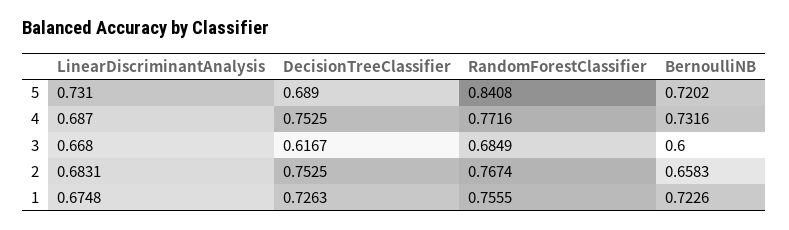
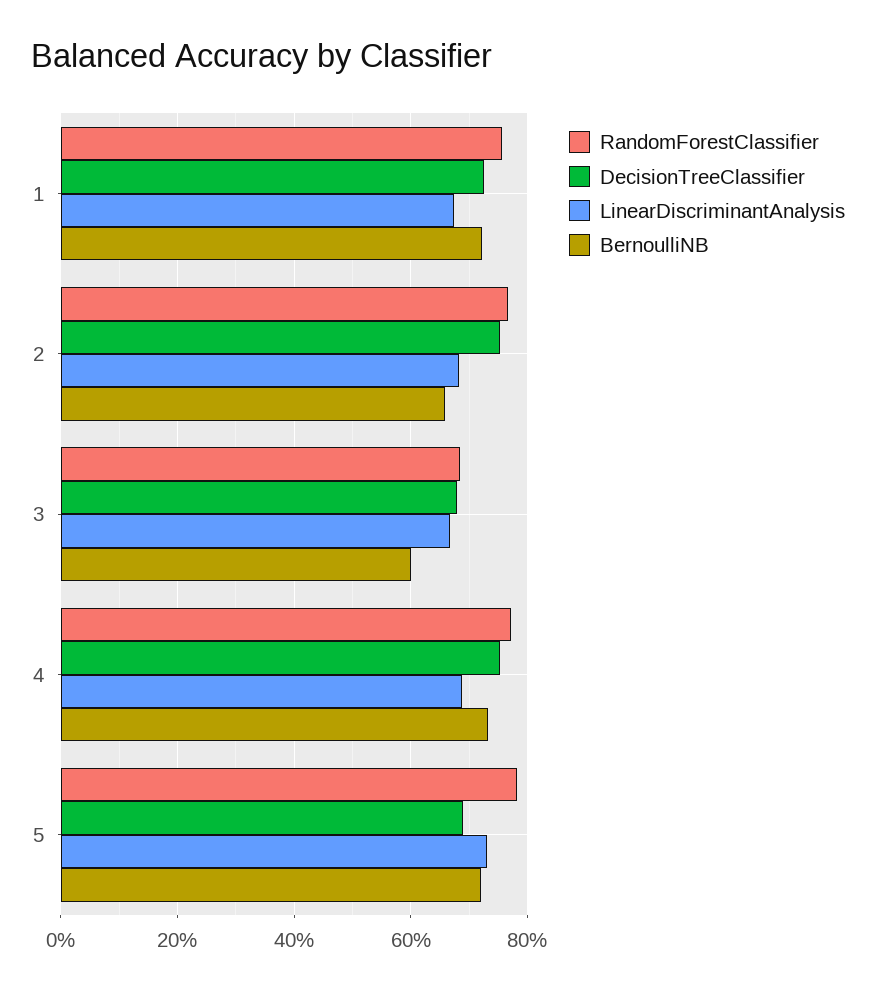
  {
    "LinearDiscriminantAnalysis": {
      "5": 0.731,
      "4": 0.687,
      "3": 0.668,
      "2": 0.6831,
      "1": 0.6748
    },
    "DecisionTreeClassifier": {
      "5": 0.689,
      "4": 0.7525,
-     "3": 0.6167,
+     "3": 0.68,
      "2": 0.7525,
      "1": 0.7263
    },
    "RandomForestClassifier": {
-     "5": 0.8408,
+     "5": 0.78,
      "4": 0.7716,
      "3": 0.6849,
      "2": 0.7674,
      "1": 0.7555
    },
    "BernoulliNB": {
      "5": 0.7202,
      "4": 0.7316,
      "3": 0.6,
      "2": 0.6583,
      "1": 0.7226
    }
  }

